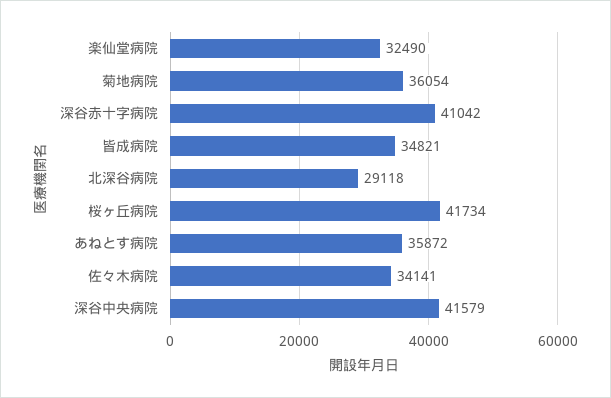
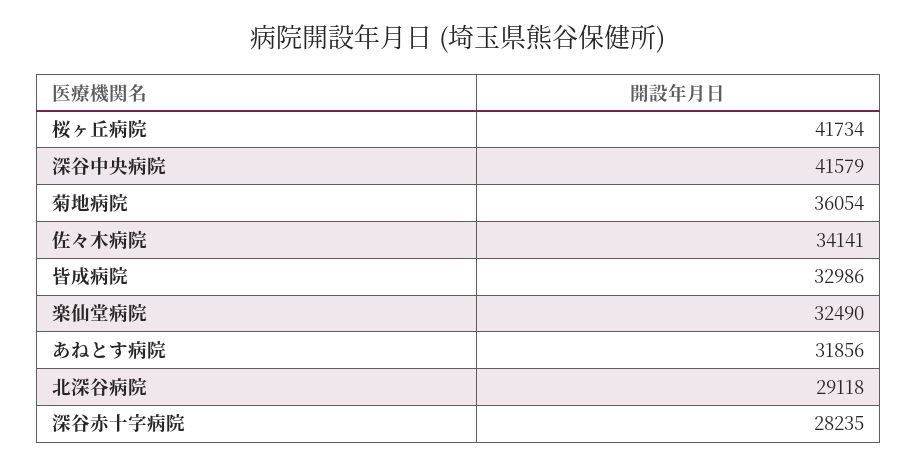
  {
    "楽仙堂病院": 32490,
    "菊地病院": 36054,
-   "深谷赤十字病院": 41042,
+   "深谷赤十字病院": 28235,
-   "皆成病院": 34821,
+   "皆成病院": 32986,
    "北深谷病院": 29118,
    "桜ヶ丘病院": 41734,
-   "あねとす病院": 35872,
+   "あねとす病院": 31856,
    "佐々木病院": 34141,
    "深谷中央病院": 41579
  }

